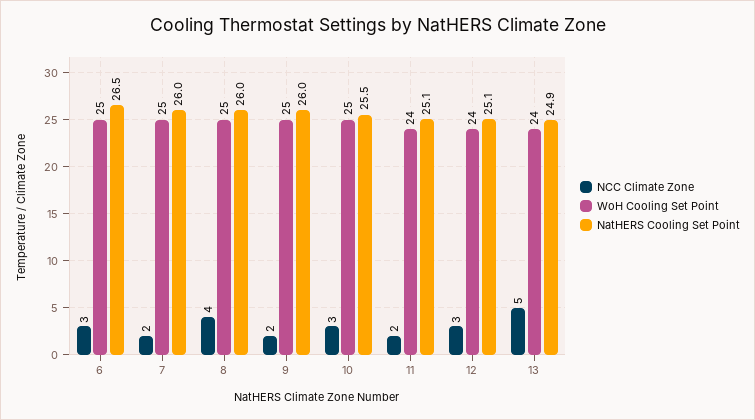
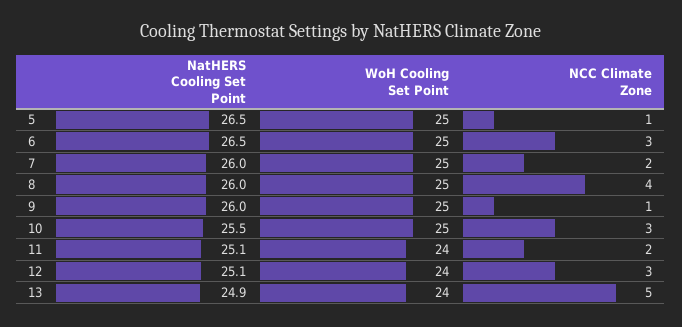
  {
    "NCC Climate Zone": {
      "6": 3,
      "7": 2,
      "8": 4,
-     "9": 2,
+     "9": 1,
      "10": 3,
      "11": 2,
      "12": 3,
-     "13": 5
+     "13": 5,
+     "5": 1
    },
    "WoH Cooling Set Point": {
      "6": 25,
      "7": 25,
      "8": 25,
      "9": 25,
      "10": 25,
      "11": 24,
      "12": 24,
-     "13": 24
+     "13": 24,
+     "5": 25
    },
    "NatHERS Cooling Set Point": {
      "6": 26.5,
      "7": 26,
      "8": 26,
      "9": 26,
      "10": 25.5,
      "11": 25.1,
      "12": 25.1,
-     "13": 24.9
+     "13": 24.9,
+     "5": 26.5
    }
  }

